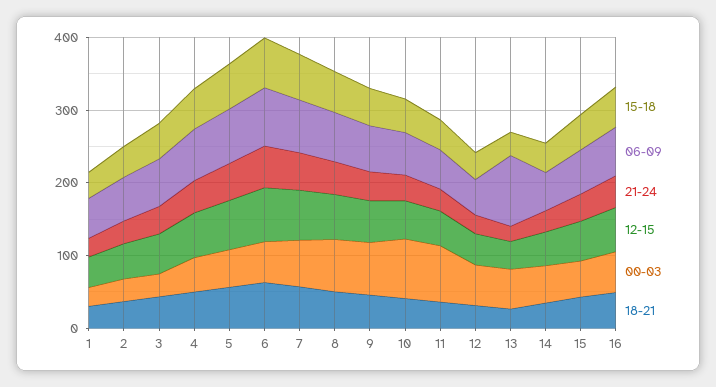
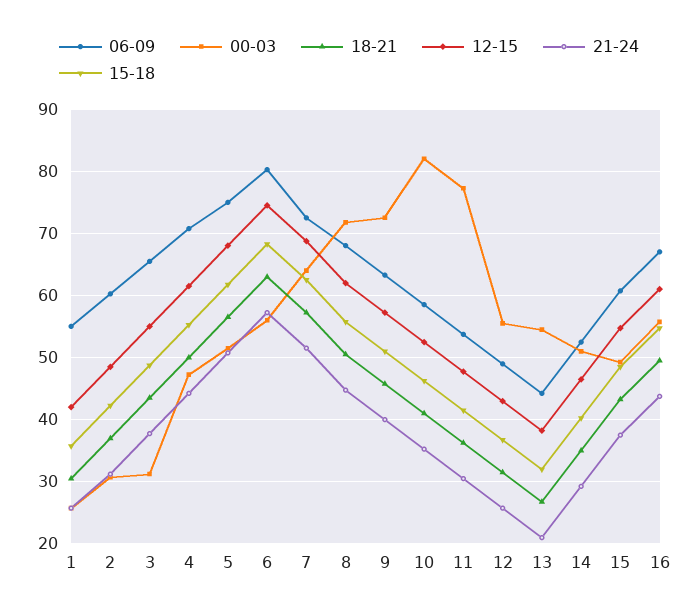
  {
    "15-18": {
      "1": 36,
      "2": 42,
      "3": 49,
      "4": 55,
      "5": 62,
      "6": 68,
      "7": 63,
      "8": 56,
      "9": 51,
      "10": 46,
      "11": 42,
      "12": 37,
      "13": 32,
      "14": 40,
      "15": 49,
      "16": 55
    },
    "06-09": {
      "1": 55,
      "2": 60,
      "3": 66,
      "4": 71,
      "5": 75,
      "6": 80,
      "7": 73,
      "8": 68,
      "9": 63,
      "10": 59,
      "11": 54,
      "12": 49,
-     "13": 100,
+     "13": 44,
      "14": 53,
      "15": 61,
      "16": 67
    },
    "21-24": {
      "1": 26,
      "2": 31,
      "3": 38,
      "4": 44,
      "5": 51,
      "6": 57,
      "7": 52,
      "8": 45,
      "9": 40,
      "10": 35,
      "11": 31,
      "12": 26,
      "13": 21,
      "14": 29,
      "15": 38,
      "16": 44
    },
    "12-15": {
      "1": 42,
      "2": 49,
      "3": 55,
      "4": 62,
      "5": 68,
      "6": 75,
      "7": 69,
      "8": 62,
      "9": 57,
      "10": 53,
      "11": 48,
      "12": 43,
      "13": 38,
      "14": 47,
      "15": 55,
      "16": 61
    },
    "00-03": {
      "1": 26,
      "2": 31,
      "3": 31,
      "4": 47,
      "5": 52,
      "6": 56,
      "7": 64,
      "8": 72,
      "9": 73,
      "10": 82,
      "11": 77,
      "12": 56,
      "13": 55,
      "14": 51,
      "15": 49,
      "16": 56
    },
    "18-21": {
      "1": 31,
      "2": 37,
      "3": 44,
      "4": 50,
      "5": 57,
      "6": 63,
      "7": 57,
      "8": 51,
      "9": 46,
      "10": 41,
      "11": 36,
      "12": 32,
      "13": 27,
      "14": 35,
      "15": 43,
      "16": 50
    }
  }

